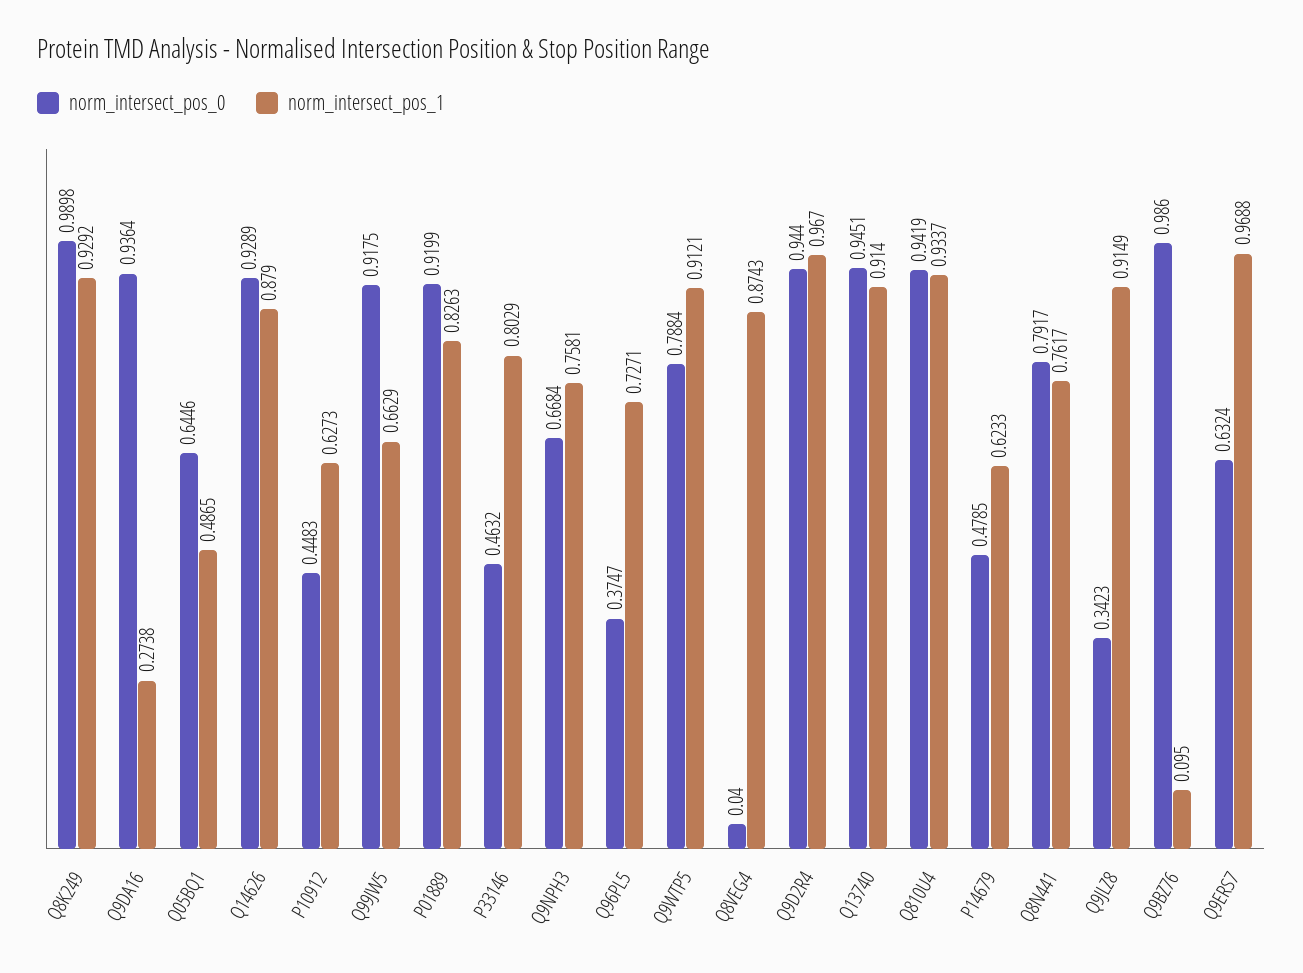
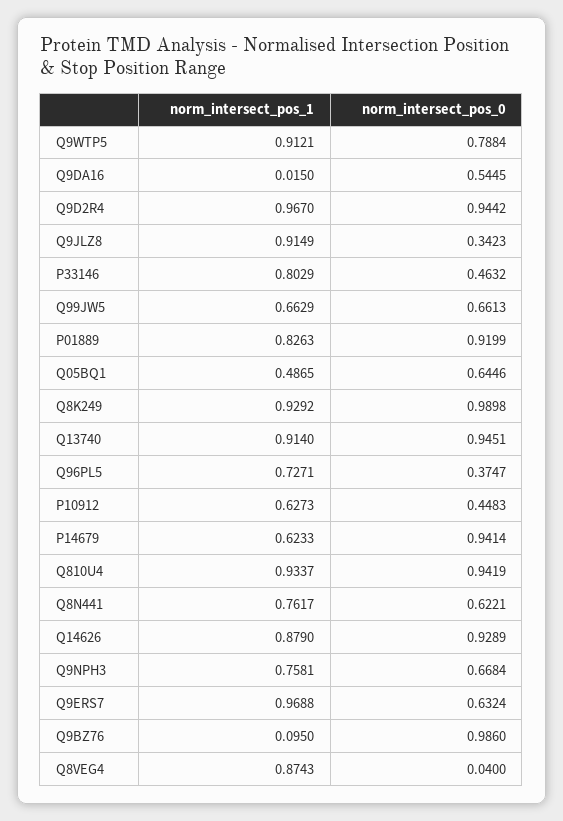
  {
    "norm_intersect_pos_0": {
      "Q8K249": 0.9898,
-     "Q9DA16": 0.9364,
+     "Q9DA16": 0.5445,
      "Q05BQ1": 0.6446,
      "Q14626": 0.9289,
      "P10912": 0.4483,
-     "Q99JW5": 0.9175,
+     "Q99JW5": 0.6613,
      "P01889": 0.9199,
      "P33146": 0.4632,
      "Q9NPH3": 0.6684,
      "Q96PL5": 0.3747,
      "Q9WTP5": 0.7884,
      "Q8VEG4": 0.04,
-     "Q9D2R4": 0.944,
+     "Q9D2R4": 0.9442,
      "Q13740": 0.9451,
      "Q810U4": 0.9419,
-     "P14679": 0.4785,
+     "P14679": 0.9414,
-     "Q8N441": 0.7917,
+     "Q8N441": 0.6221,
      "Q9JLZ8": 0.3423,
      "Q9BZ76": 0.986,
      "Q9ERS7": 0.6324
    },
    "norm_intersect_pos_1": {
      "Q8K249": 0.9292,
-     "Q9DA16": 0.2738,
+     "Q9DA16": 0.015,
      "Q05BQ1": 0.4865,
      "Q14626": 0.879,
      "P10912": 0.6273,
      "Q99JW5": 0.6629,
      "P01889": 0.8263,
      "P33146": 0.8029,
      "Q9NPH3": 0.7581,
      "Q96PL5": 0.7271,
      "Q9WTP5": 0.9121,
      "Q8VEG4": 0.8743,
      "Q9D2R4": 0.967,
      "Q13740": 0.914,
      "Q810U4": 0.9337,
      "P14679": 0.6233,
      "Q8N441": 0.7617,
      "Q9JLZ8": 0.9149,
      "Q9BZ76": 0.095,
      "Q9ERS7": 0.9688
    }
  }

